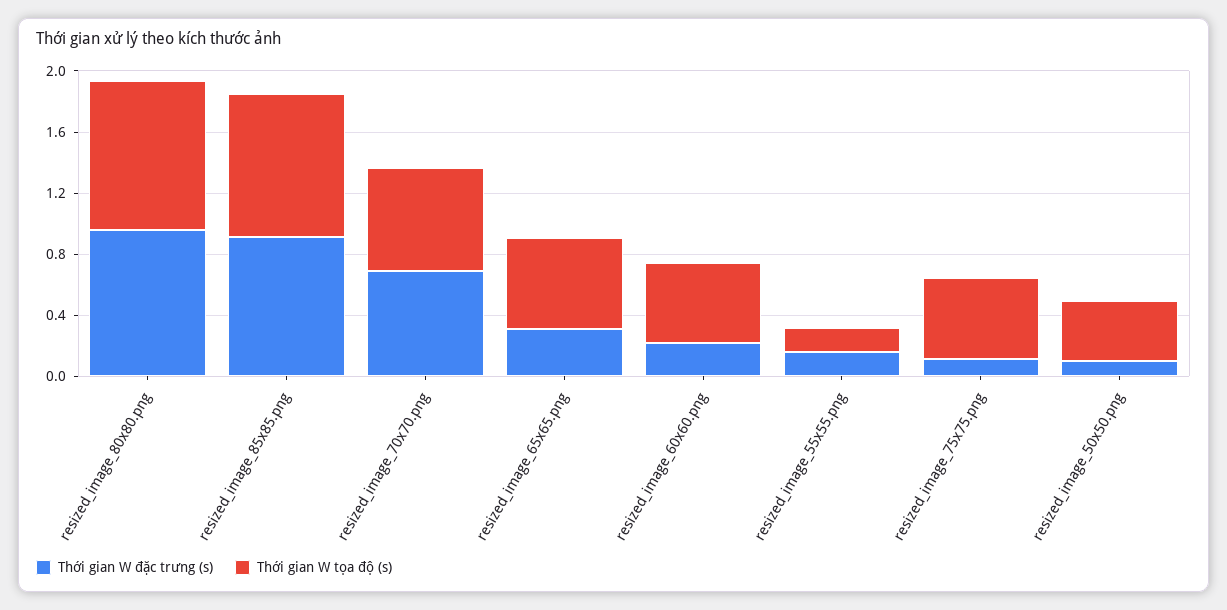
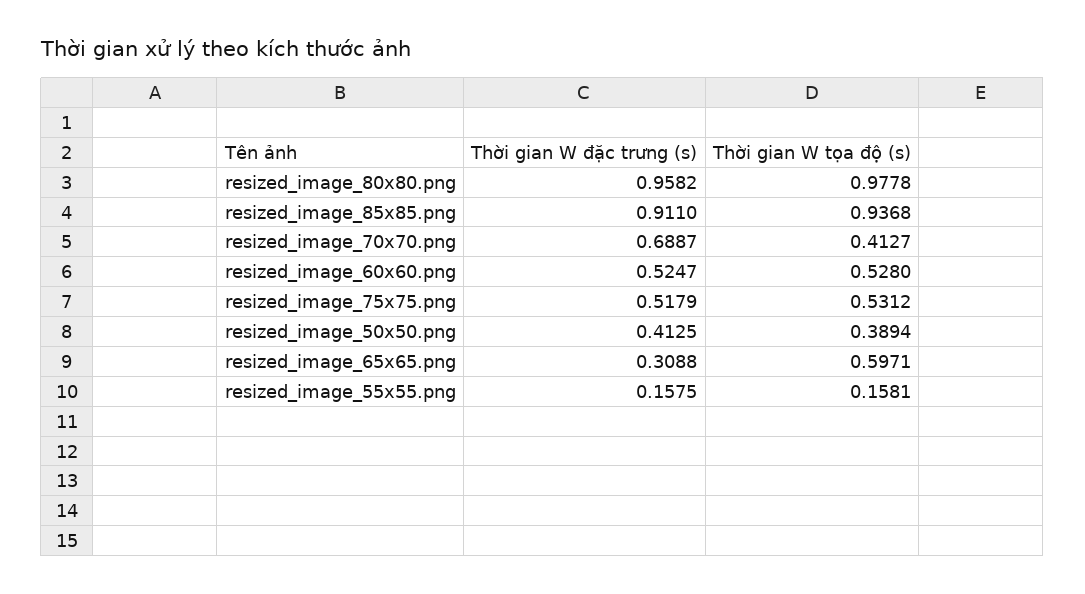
  {
    "Thời gian W đặc trưng (s)": {
      "resized_image_80x80.png": 0.9582,
      "resized_image_85x85.png": 0.911,
      "resized_image_70x70.png": 0.6887,
      "resized_image_65x65.png": 0.3088,
-     "resized_image_60x60.png": 0.2,
+     "resized_image_60x60.png": 0.5247,
      "resized_image_55x55.png": 0.1575,
-     "resized_image_75x75.png": 0.1,
+     "resized_image_75x75.png": 0.5179,
-     "resized_image_50x50.png": 0.1
+     "resized_image_50x50.png": 0.4125
    },
    "Thời gian W tọa độ (s)": {
      "resized_image_80x80.png": 0.9778,
      "resized_image_85x85.png": 0.9368,
-     "resized_image_70x70.png": 0.7,
+     "resized_image_70x70.png": 0.4127,
      "resized_image_65x65.png": 0.5971,
      "resized_image_60x60.png": 0.528,
      "resized_image_55x55.png": 0.1581,
      "resized_image_75x75.png": 0.5312,
      "resized_image_50x50.png": 0.3894
    }
  }

